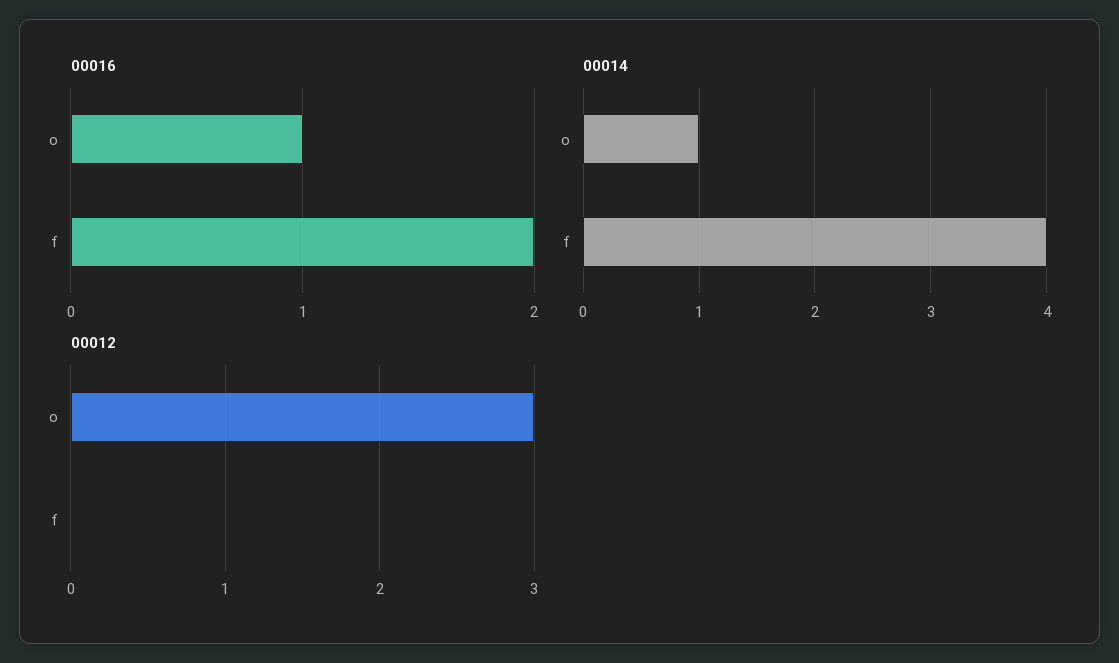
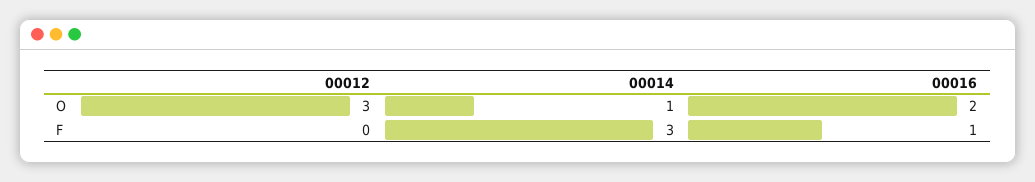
  {
    "00016": {
-     "o": 1,
+     "o": 2,
-     "f": 2
+     "f": 1
    },
    "00014": {
      "o": 1,
-     "f": 4
+     "f": 3
    },
    "00012": {
      "o": 3,
      "f": 0
    }
  }

